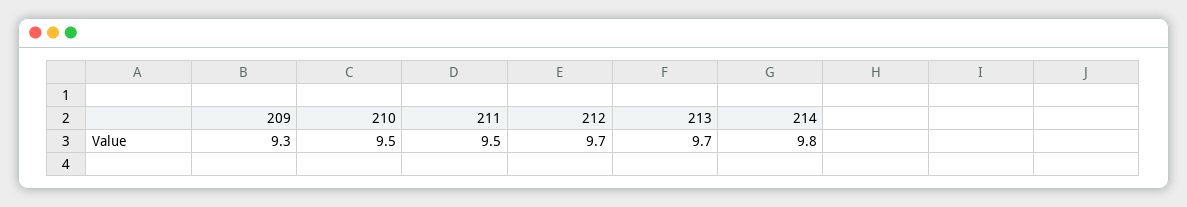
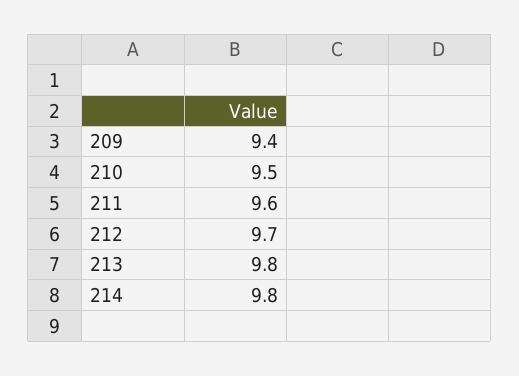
  {
-   "209": 9.3,
+   "209": 9.4,
    "210": 9.5,
-   "211": 9.5,
+   "211": 9.6,
    "212": 9.7,
-   "213": 9.7,
+   "213": 9.8,
    "214": 9.8
  }

